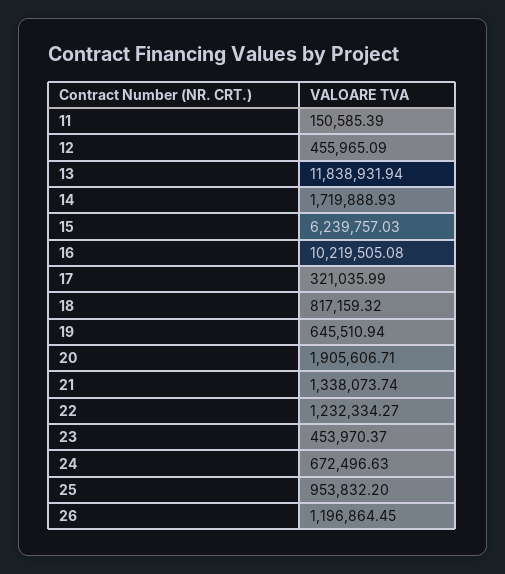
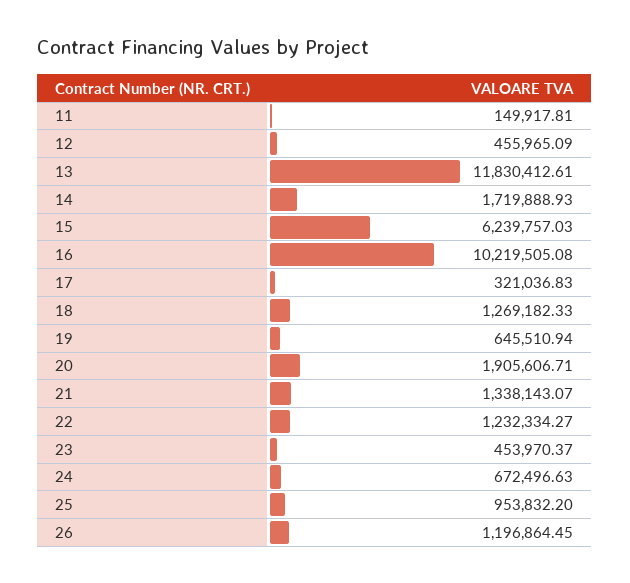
  {
-   "11": 150585.39,
+   "11": 149917.81,
    "12": 455965.09,
-   "13": 11838931.94,
+   "13": 11830412.61,
    "14": 1719888.93,
    "15": 6239757.03,
    "16": 10219505.08,
-   "17": 321035.99,
+   "17": 321036.83,
-   "18": 817159.32,
+   "18": 1269182.33,
    "19": 645510.94,
    "20": 1905606.71,
-   "21": 1338073.74,
+   "21": 1338143.07,
    "22": 1232334.27,
    "23": 453970.37,
    "24": 672496.63,
    "25": 953832.2,
    "26": 1196864.45
  }

